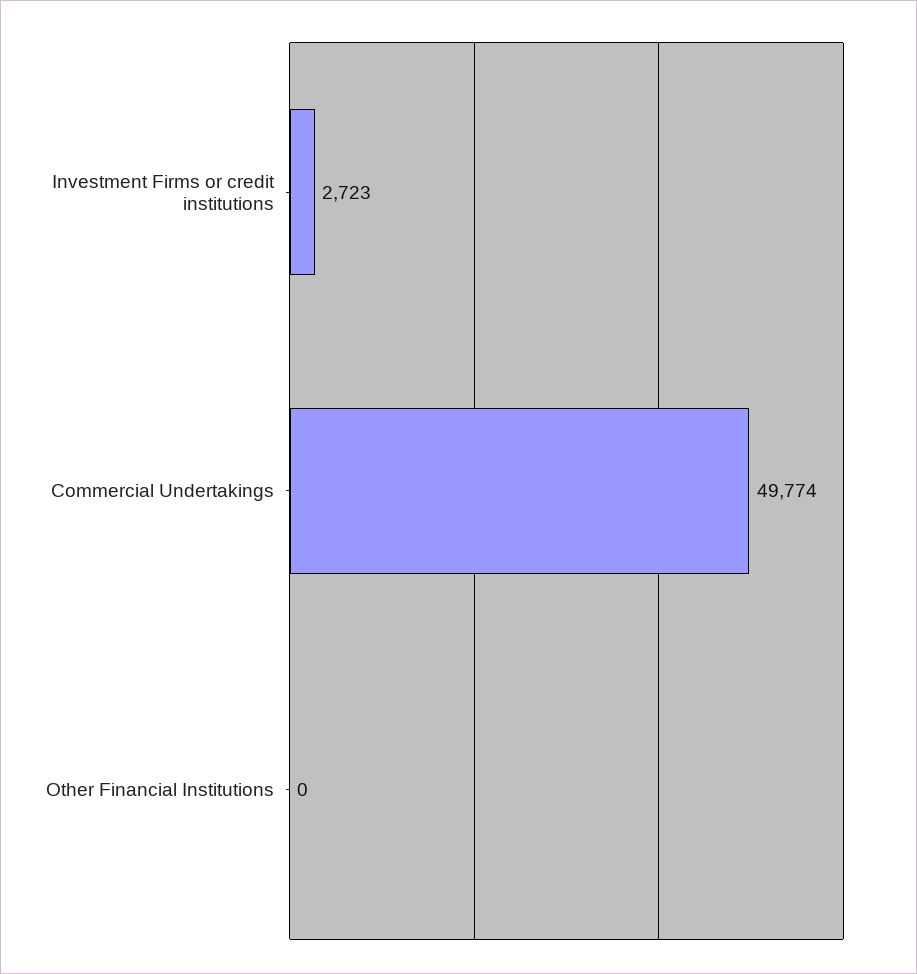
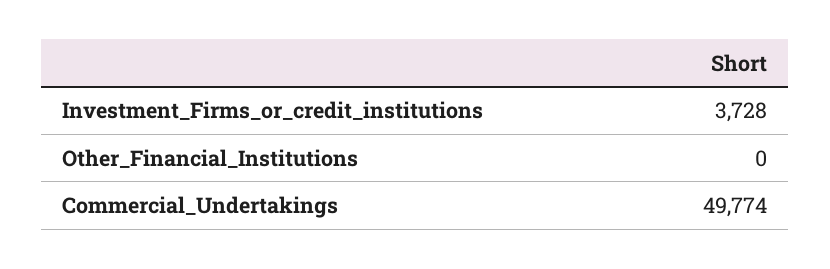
  {
-   "Investment Firms or credit institutions": 2723,
+   "Investment Firms or credit institutions": 3728,
    "Commercial Undertakings": 49774,
    "Other Financial Institutions": 0
  }

